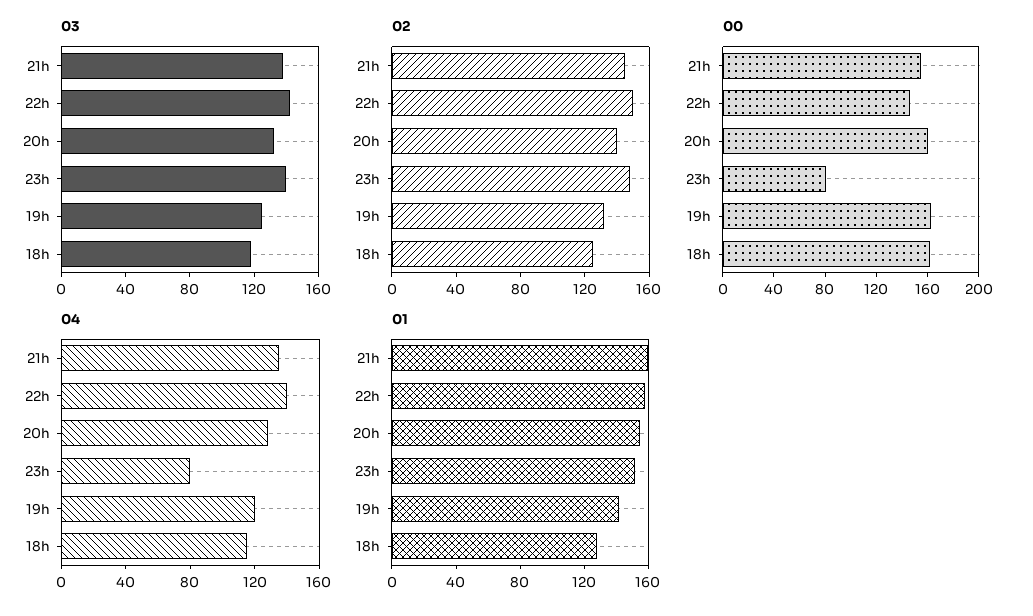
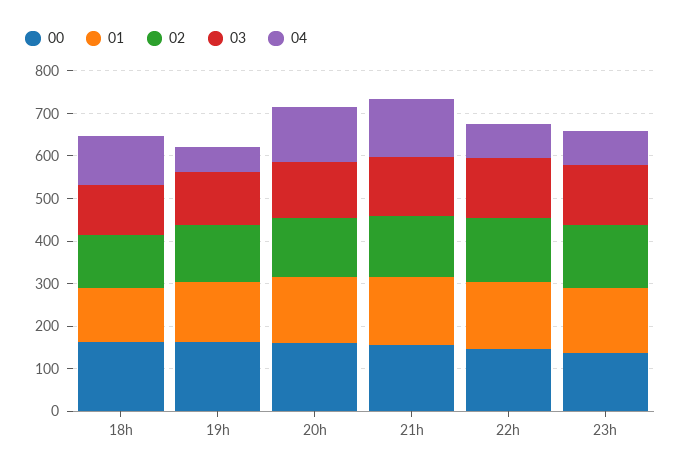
  {
    "03": {
      "21h": 140,
      "22h": 140,
      "20h": 130,
      "23h": 140,
      "19h": 130,
      "18h": 120
    },
    "02": {
      "21h": 150,
      "22h": 150,
      "20h": 140,
      "23h": 150,
      "19h": 130,
      "18h": 130
    },
    "00": {
      "21h": 160,
      "22h": 150,
      "20h": 160,
-     "23h": 80,
+     "23h": 140,
      "19h": 160,
      "18h": 160
    },
    "04": {
      "21h": 140,
-     "22h": 140,
+     "22h": 80,
      "20h": 130,
      "23h": 80,
-     "19h": 120,
+     "19h": 60,
      "18h": 120
    },
    "01": {
      "21h": 160,
      "22h": 160,
      "20h": 160,
      "23h": 150,
      "19h": 140,
      "18h": 130
    }
  }

